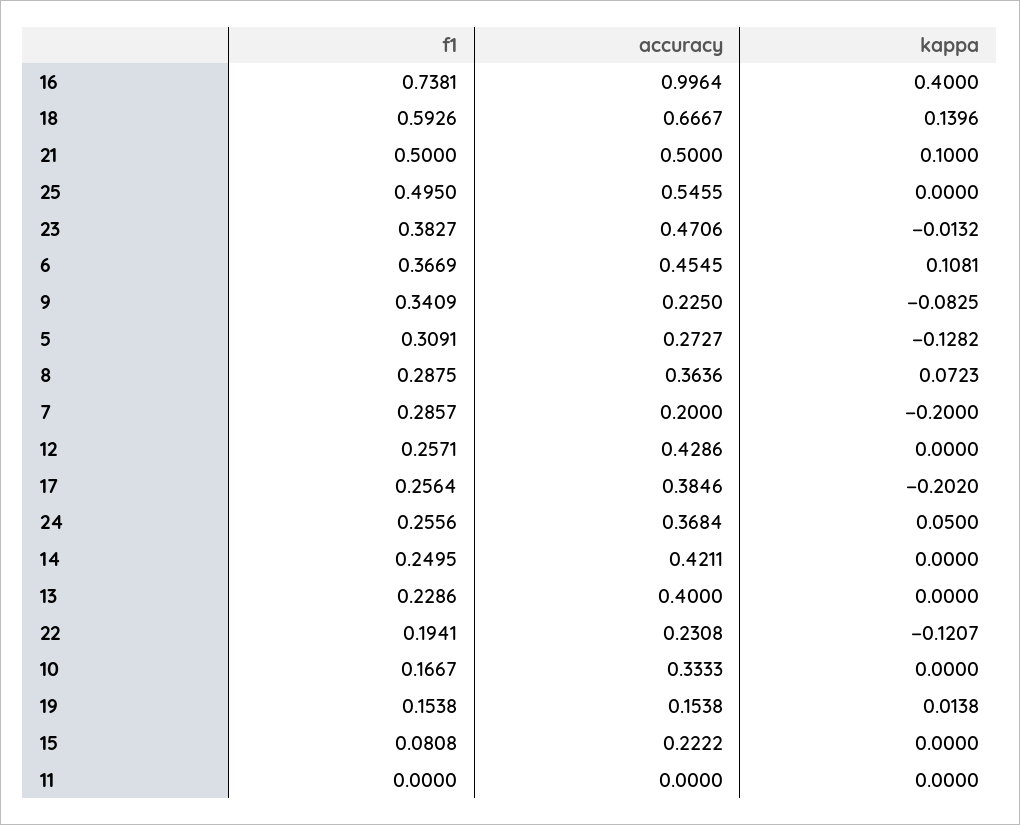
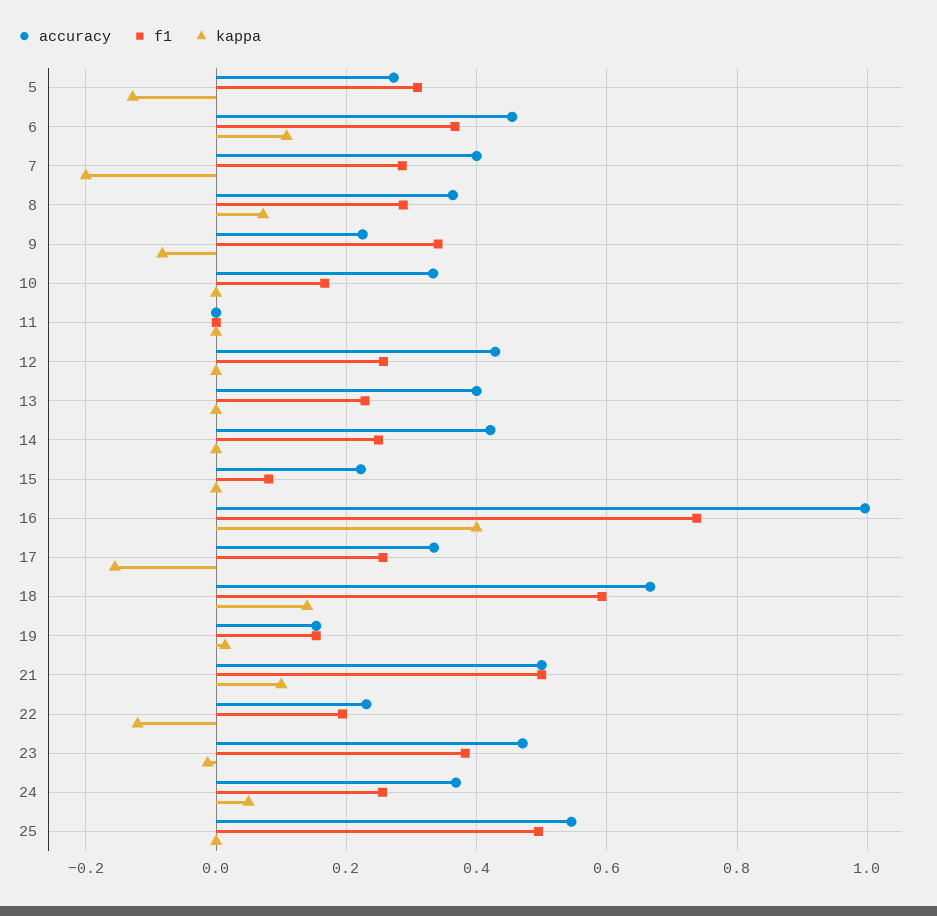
  {
    "f1": {
      "16": 0.7381,
      "18": 0.5926,
      "21": 0.5,
      "25": 0.495,
      "23": 0.3827,
      "6": 0.3669,
      "9": 0.3409,
      "5": 0.3091,
      "8": 0.2875,
      "7": 0.2857,
      "12": 0.2571,
      "17": 0.2564,
      "24": 0.2556,
      "14": 0.2495,
      "13": 0.2286,
      "22": 0.1941,
      "10": 0.1667,
      "19": 0.1538,
      "15": 0.0808,
      "11": 0
    },
    "accuracy": {
      "16": 0.9964,
      "18": 0.6667,
      "21": 0.5,
      "25": 0.5455,
      "23": 0.4706,
      "6": 0.4545,
      "9": 0.225,
      "5": 0.2727,
      "8": 0.3636,
-     "7": 0.2,
+     "7": 0.4,
      "12": 0.4286,
-     "17": 0.3846,
+     "17": 0.34,
      "24": 0.3684,
      "14": 0.4211,
      "13": 0.4,
      "22": 0.2308,
      "10": 0.3333,
      "19": 0.1538,
      "15": 0.2222,
      "11": 0
    },
    "kappa": {
      "16": 0.4,
      "18": 0.1396,
      "21": 0.1,
      "25": 0,
      "23": -0.0132,
      "6": 0.1081,
      "9": -0.0825,
      "5": -0.1282,
      "8": 0.0723,
      "7": -0.2,
      "12": 0,
-     "17": -0.202,
+     "17": -0.16,
      "24": 0.05,
      "14": 0,
      "13": 0,
      "22": -0.1207,
      "10": 0,
      "19": 0.0138,
      "15": 0,
      "11": 0
    }
  }

